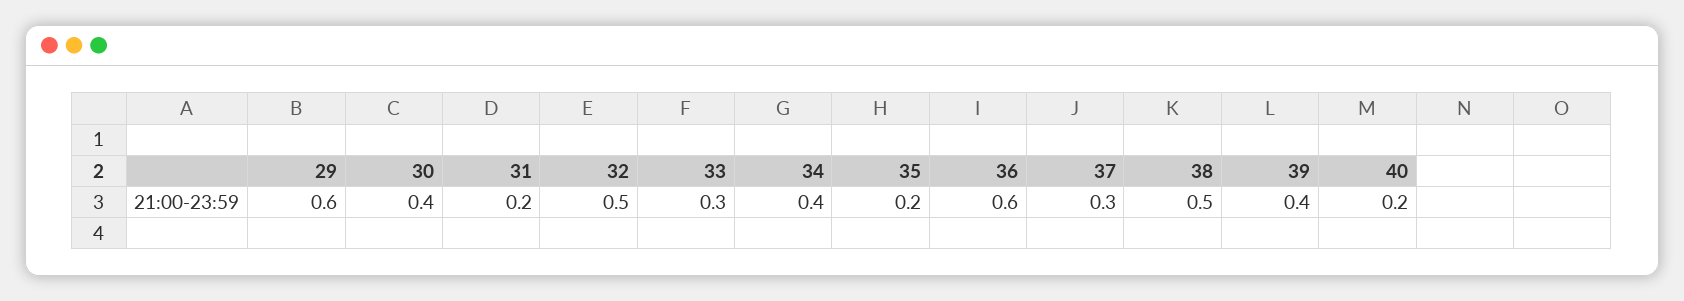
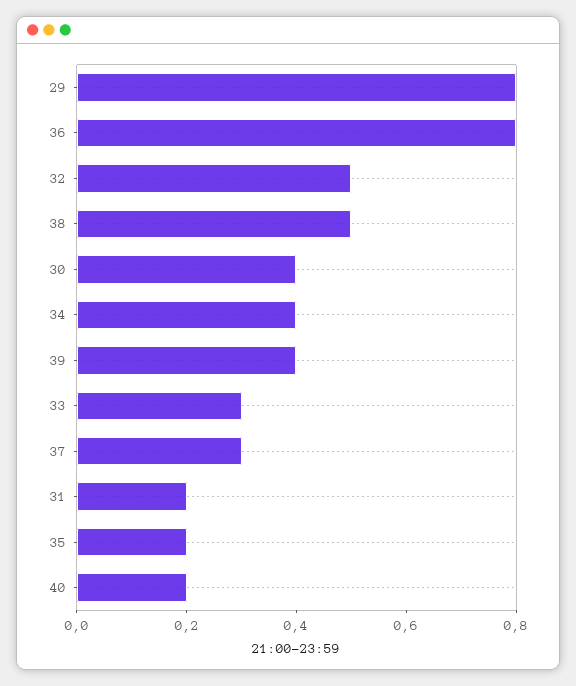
  {
-   "29": 0.6,
+   "29": 0.8,
    "30": 0.4,
    "31": 0.2,
    "32": 0.5,
    "33": 0.3,
    "34": 0.4,
    "35": 0.2,
-   "36": 0.6,
+   "36": 0.8,
    "37": 0.3,
    "38": 0.5,
    "39": 0.4,
    "40": 0.2
  }

